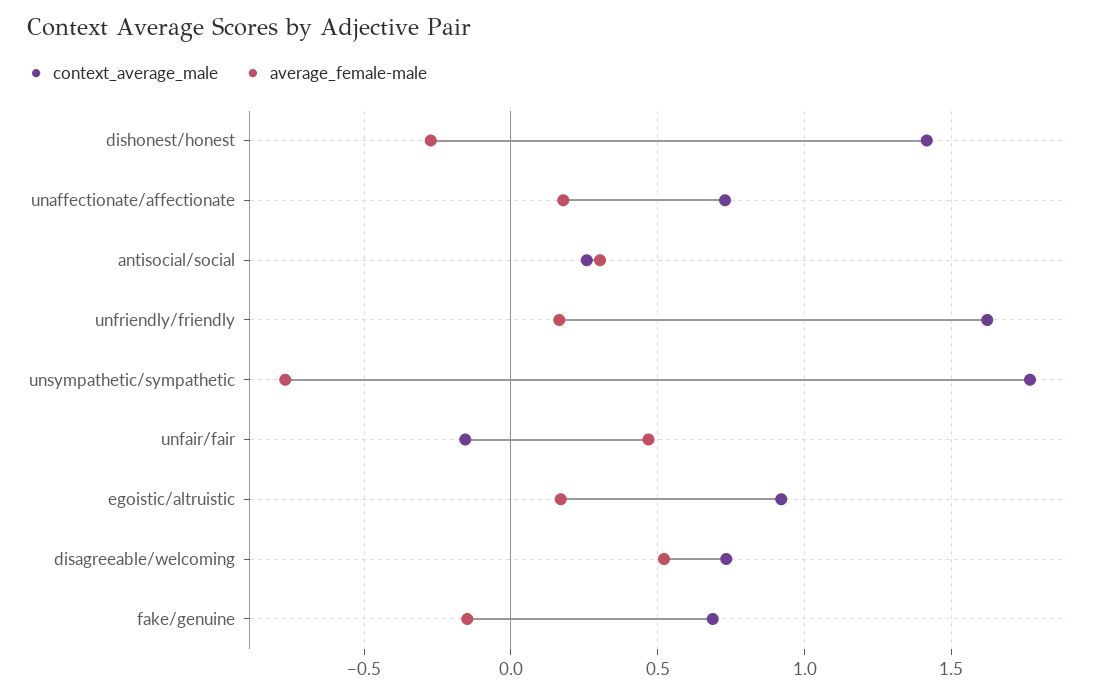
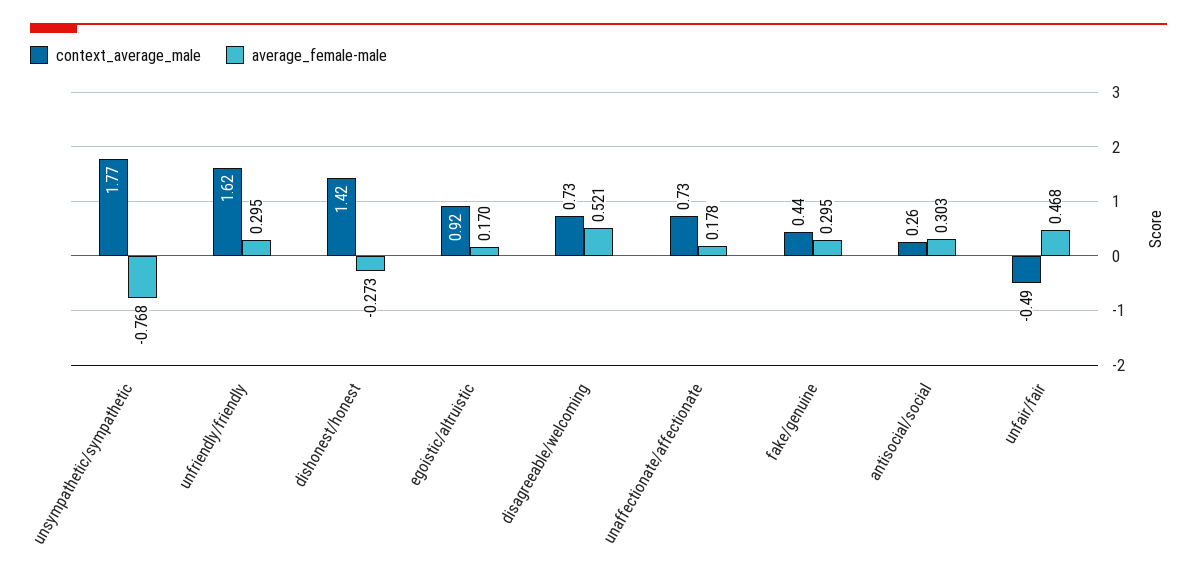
  {
    "context_average_male": {
      "dishonest/honest": 1.42,
      "unaffectionate/affectionate": 0.73,
      "antisocial/social": 0.26,
      "unfriendly/friendly": 1.62,
      "unsympathetic/sympathetic": 1.77,
-     "unfair/fair": -0.15,
+     "unfair/fair": -0.49,
      "egoistic/altruistic": 0.92,
      "disagreeable/welcoming": 0.73,
-     "fake/genuine": 0.7
+     "fake/genuine": 0.44
    },
    "average_female-male": {
      "dishonest/honest": -0.273,
      "unaffectionate/affectionate": 0.178,
      "antisocial/social": 0.303,
-     "unfriendly/friendly": 0.15,
+     "unfriendly/friendly": 0.295,
      "unsympathetic/sympathetic": -0.768,
      "unfair/fair": 0.468,
      "egoistic/altruistic": 0.17,
      "disagreeable/welcoming": 0.521,
-     "fake/genuine": -0.15
+     "fake/genuine": 0.295
    }
  }

